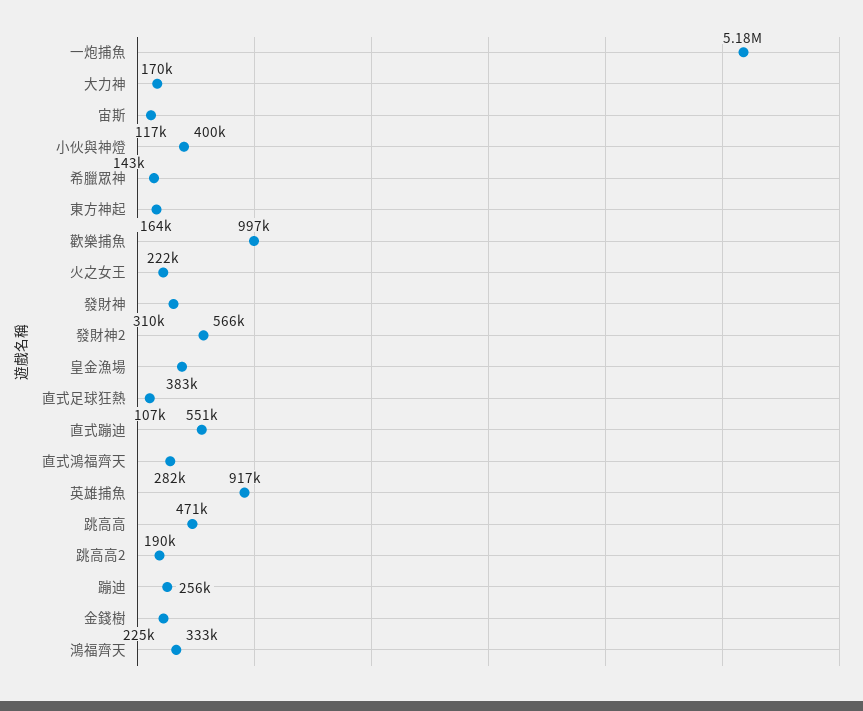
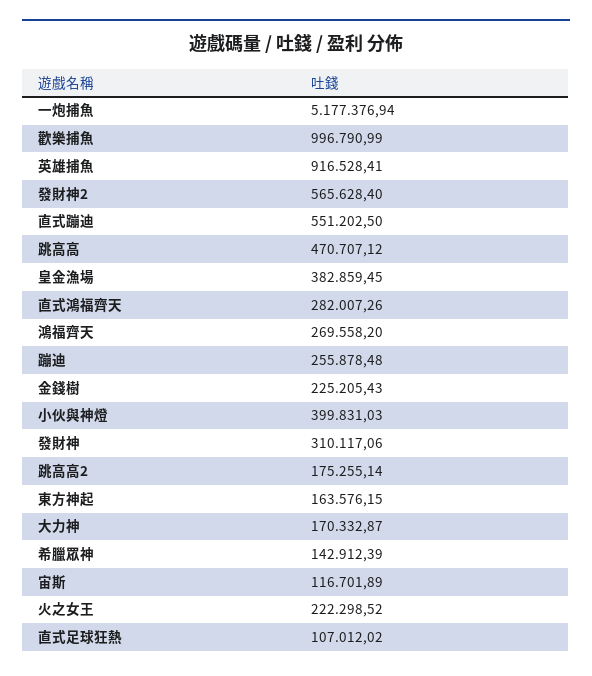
  {
    "一炮捕魚": 5177376.94,
    "大力神": 170332.87,
    "宙斯": 116701.89,
    "小伙與神燈": 399831.03,
    "希臘眾神": 142912.39,
    "東方神起": 163576.15,
    "歡樂捕魚": 996790.99,
    "火之女王": 222298.52,
    "發財神": 310117.06,
    "發財神2": 565628.4,
    "皇金漁場": 382859.45,
    "直式足球狂熱": 107012.02,
    "直式蹦迪": 551202.5,
    "直式鴻福齊天": 282007.26,
    "英雄捕魚": 916528.41,
    "跳高高": 470707.12,
-   "跳高高2": 190000,
+   "跳高高2": 175255.14,
    "蹦迪": 255878.48,
    "金錢樹": 225205.43,
-   "鴻福齊天": 333000
+   "鴻福齊天": 269558.2
  }

